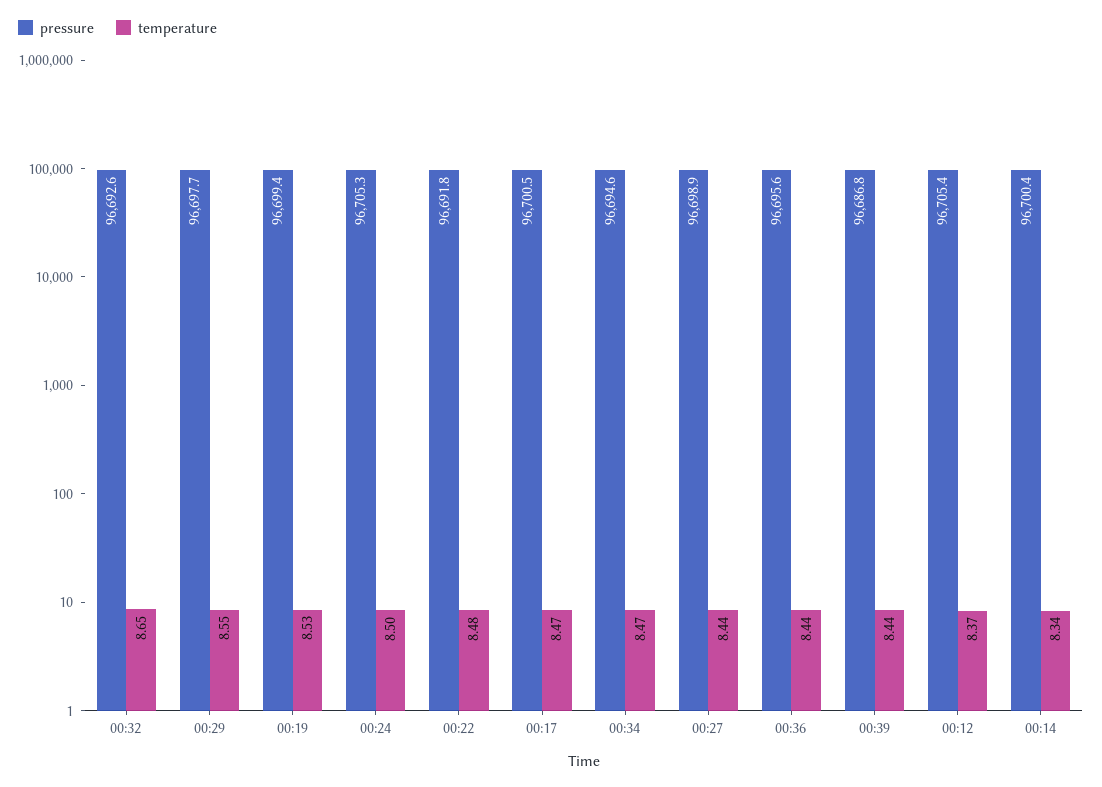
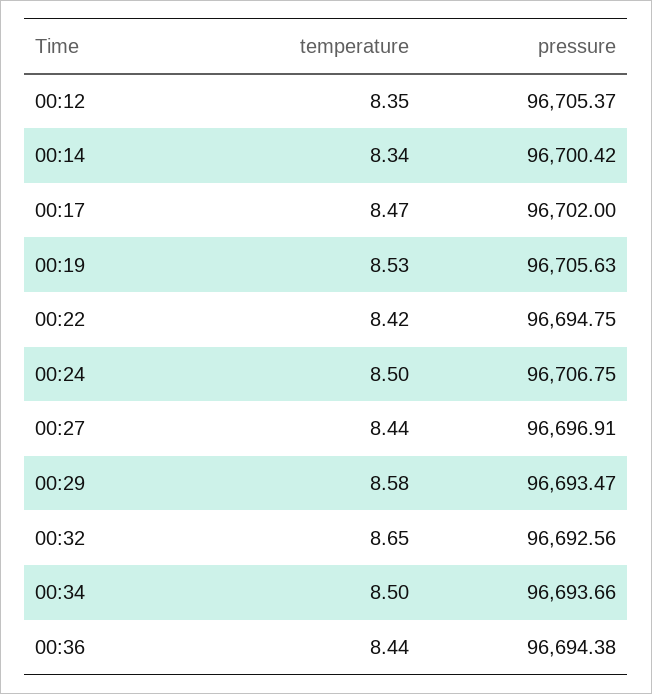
  {
    "pressure": {
      "00:32": 96692.56,
-     "00:29": 96697.7,
+     "00:29": 96693.47,
-     "00:19": 96699.4,
+     "00:19": 96705.63,
-     "00:24": 96705.3,
+     "00:24": 96706.75,
-     "00:22": 96691.8,
+     "00:22": 96694.75,
-     "00:17": 96700.5,
+     "00:17": 96702,
-     "00:34": 96694.6,
+     "00:34": 96693.66,
-     "00:27": 96698.9,
+     "00:27": 96696.91,
-     "00:36": 96695.6,
+     "00:36": 96694.38,
-     "00:39": 96686.8,
      "00:12": 96705.37,
      "00:14": 96700.42
    },
    "temperature": {
      "00:32": 8.65,
-     "00:29": 8.55,
+     "00:29": 8.58,
      "00:19": 8.53,
      "00:24": 8.5,
-     "00:22": 8.48,
+     "00:22": 8.42,
      "00:17": 8.47,
-     "00:34": 8.47,
+     "00:34": 8.5,
      "00:27": 8.44,
      "00:36": 8.44,
-     "00:39": 8.44,
-     "00:12": 8.37,
+     "00:12": 8.35,
      "00:14": 8.34
    }
  }

